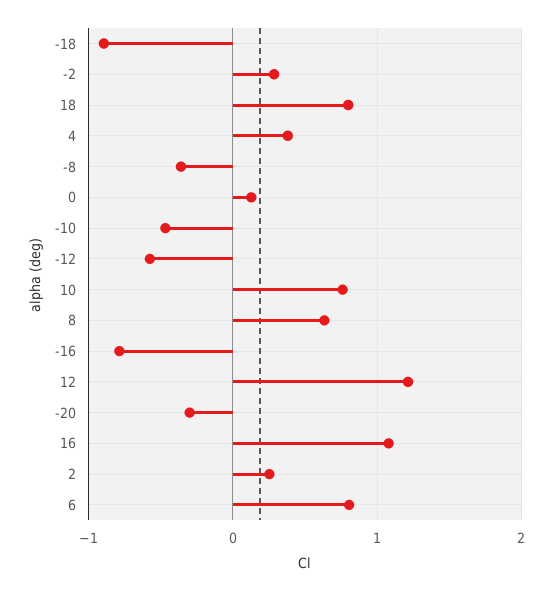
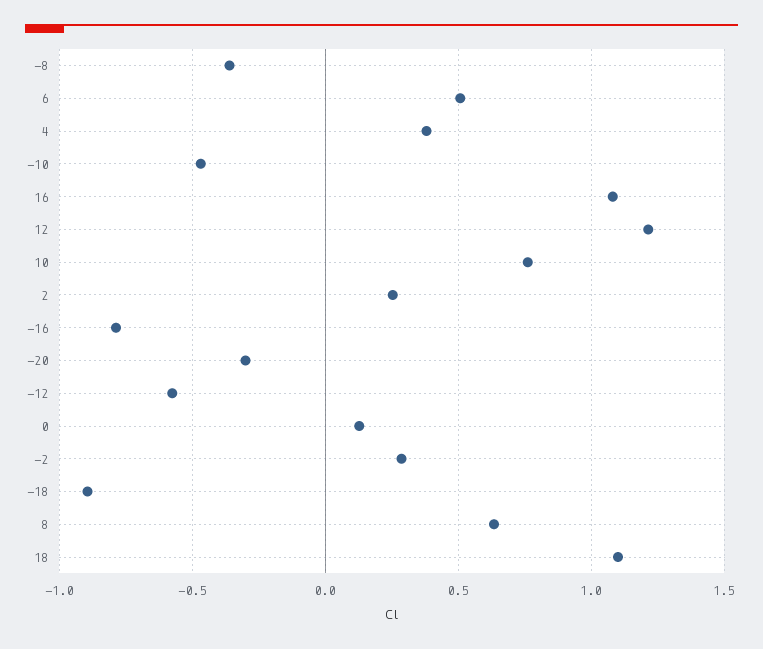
  {
    "-18": -0.9,
    "-2": 0.3,
-   "18": 0.8,
+   "18": 1.1,
    "4": 0.4,
    "-8": -0.35,
    "0": 0.15,
    "-10": -0.45,
    "-12": -0.6,
    "10": 0.75,
    "8": 0.65,
    "-16": -0.8,
    "12": 1.2,
    "-20": -0.3,
    "16": 1.1,
    "2": 0.25,
-   "6": 0.8
+   "6": 0.5
  }

